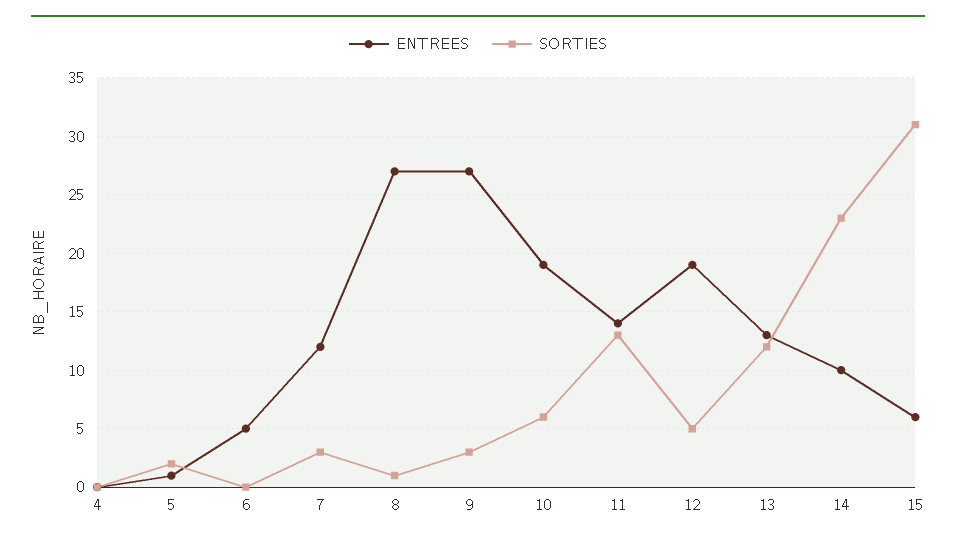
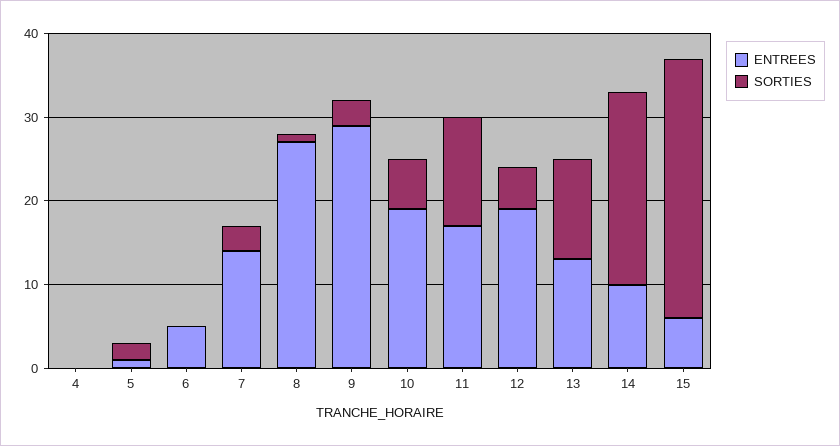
  {
    "ENTREES": {
      "4": 0,
      "5": 1,
      "6": 5,
-     "7": 12,
+     "7": 14,
      "8": 27,
-     "9": 27,
+     "9": 29,
      "10": 19,
-     "11": 14,
+     "11": 17,
      "12": 19,
      "13": 13,
      "14": 10,
      "15": 6
    },
    "SORTIES": {
      "4": 0,
      "5": 2,
      "6": 0,
      "7": 3,
      "8": 1,
      "9": 3,
      "10": 6,
      "11": 13,
      "12": 5,
      "13": 12,
      "14": 23,
      "15": 31
    }
  }

